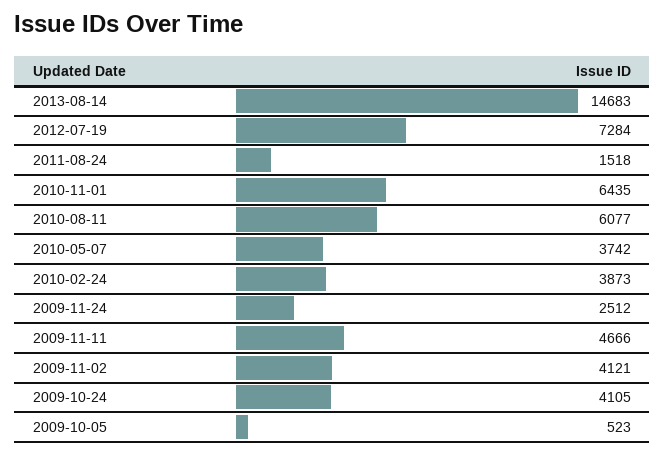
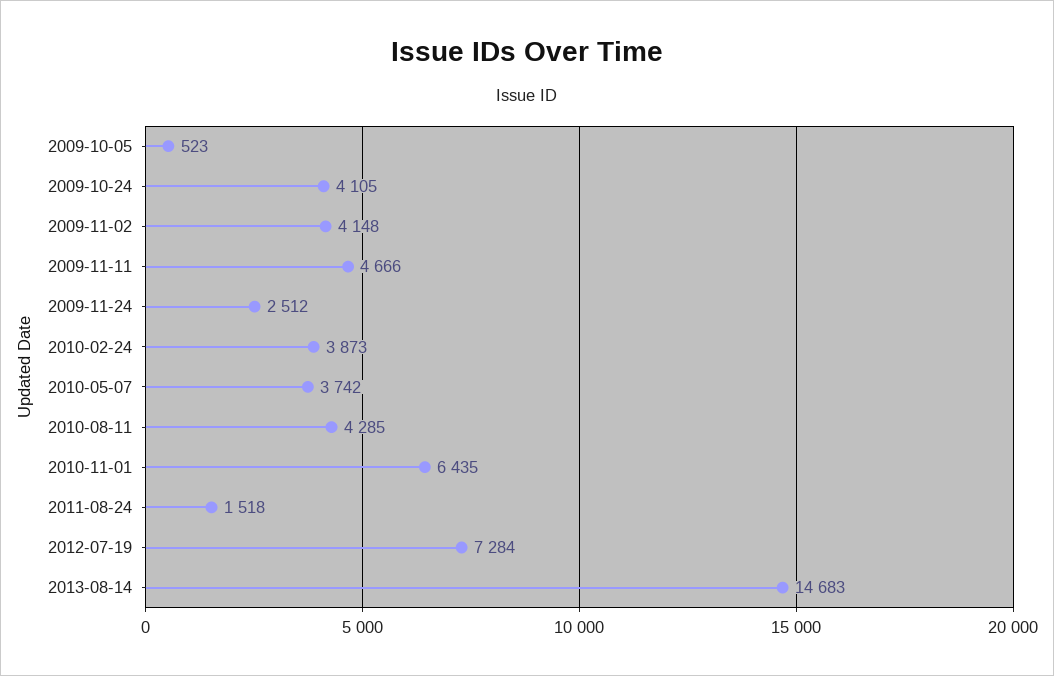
  {
    "2013-08-14": 14683,
    "2012-07-19": 7284,
    "2011-08-24": 1518,
    "2010-11-01": 6435,
-   "2010-08-11": 6077,
+   "2010-08-11": 4285,
    "2010-05-07": 3742,
    "2010-02-24": 3873,
    "2009-11-24": 2512,
    "2009-11-11": 4666,
-   "2009-11-02": 4121,
+   "2009-11-02": 4148,
    "2009-10-24": 4105,
    "2009-10-05": 523
  }

